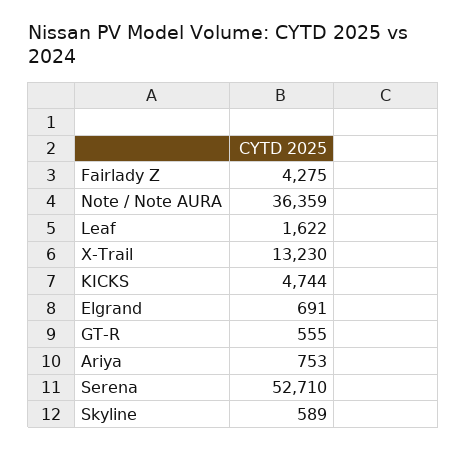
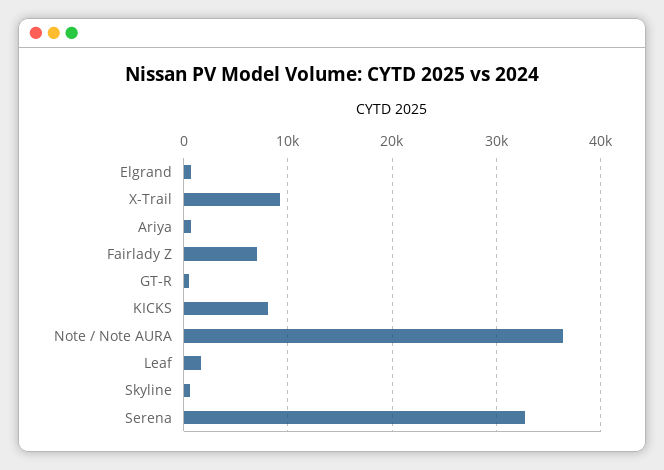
  {
-   "Fairlady Z": 4275,
+   "Fairlady Z": 7000,
    "Note / Note AURA": 36359,
    "Leaf": 1622,
-   "X-Trail": 13230,
+   "X-Trail": 9000,
-   "KICKS": 4744,
+   "KICKS": 8000,
    "Elgrand": 691,
    "GT-R": 555,
    "Ariya": 753,
-   "Serena": 52710,
+   "Serena": 33000,
    "Skyline": 589
  }

